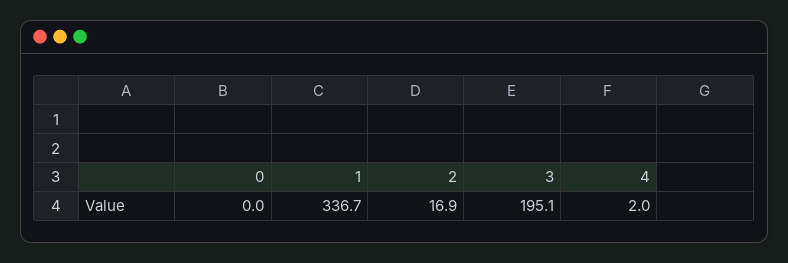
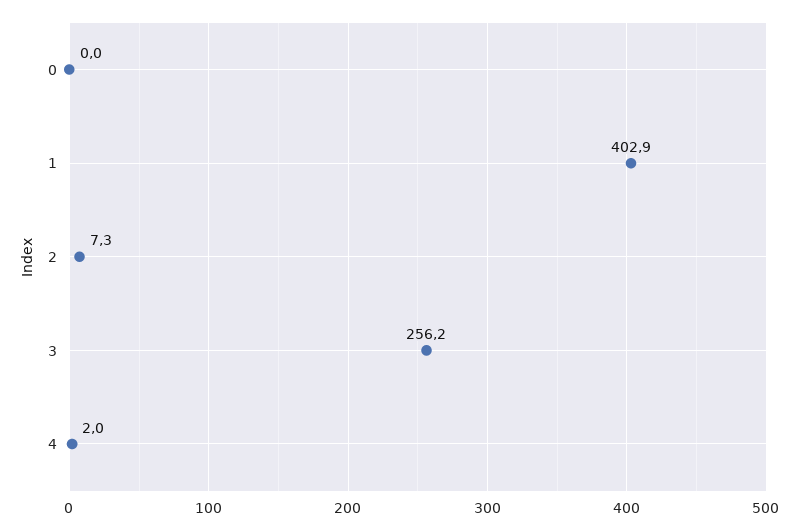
  {
    "0": 0,
-   "1": 336.7,
+   "1": 402.9,
-   "2": 16.9,
+   "2": 7.3,
-   "3": 195.1,
+   "3": 256.2,
    "4": 2
  }

